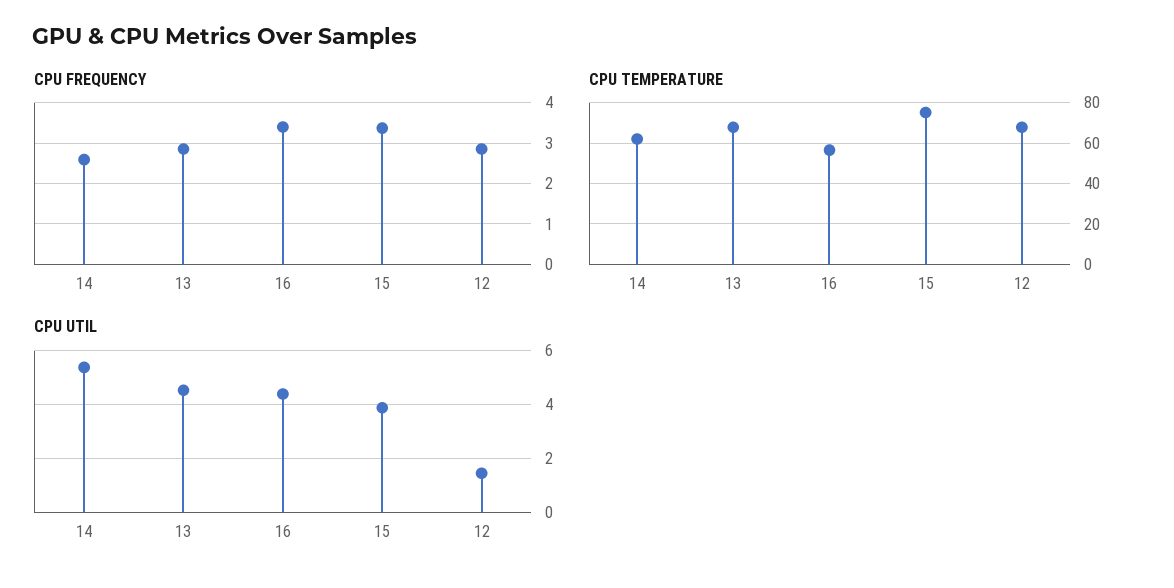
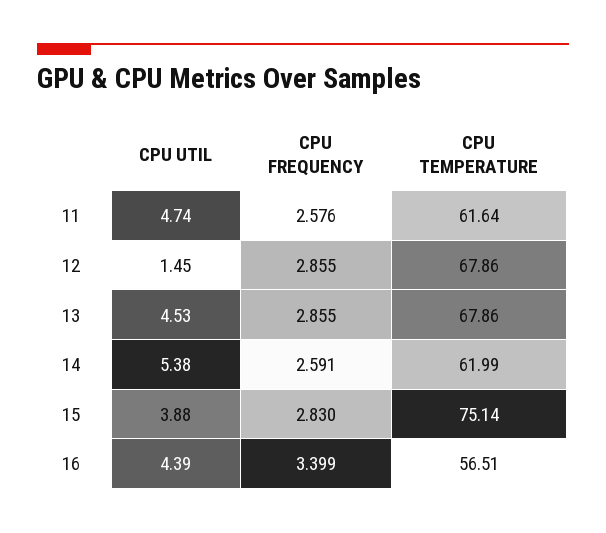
  {
    "CPU FREQUENCY": {
      "14": 2.591,
      "13": 2.855,
      "16": 3.399,
-     "15": 3.4,
+     "15": 2.83,
-     "12": 2.855
+     "12": 2.855,
+     "11": 2.576
    },
    "CPU TEMPERATURE": {
      "14": 61.99,
      "13": 67.86,
      "16": 56.51,
      "15": 75.14,
-     "12": 67.86
+     "12": 67.86,
+     "11": 61.64
    },
    "CPU UTIL": {
      "14": 5.38,
      "13": 4.53,
      "16": 4.39,
      "15": 3.88,
-     "12": 1.45
+     "12": 1.45,
+     "11": 4.74
    }
  }

